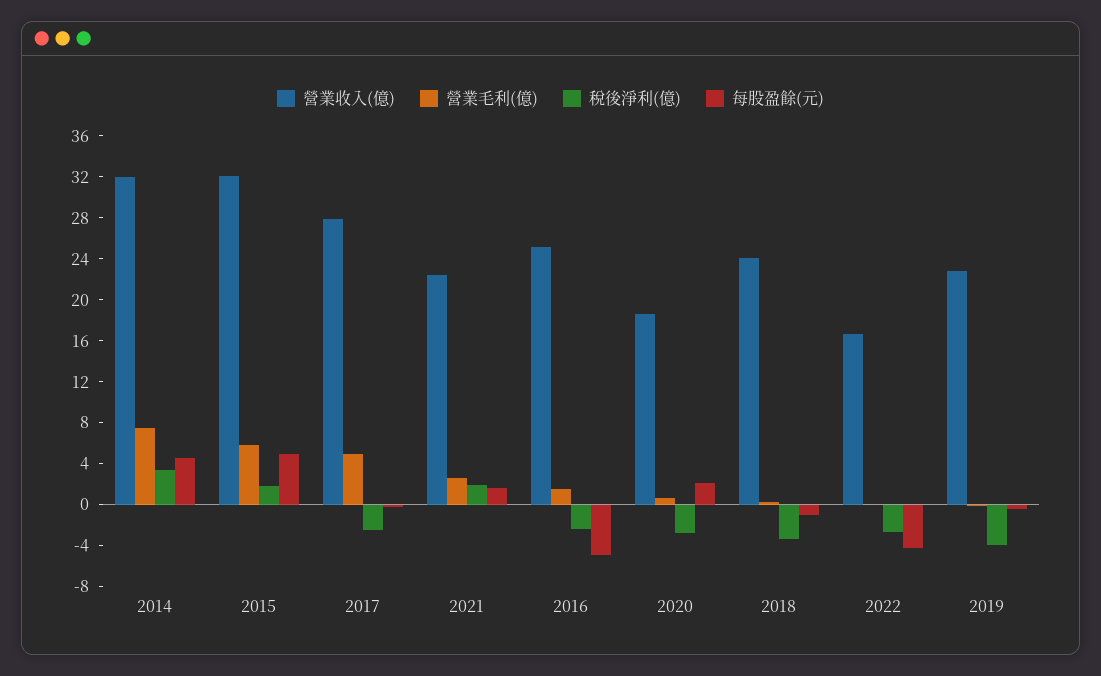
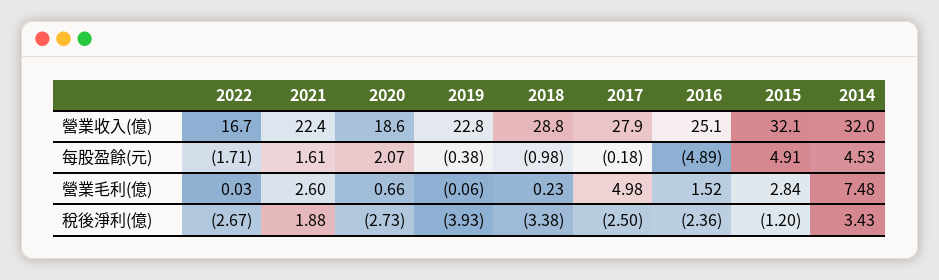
  {
    "營業收入(億)": {
      "2014": 32,
      "2015": 32.1,
      "2017": 27.9,
      "2021": 22.4,
      "2016": 25.1,
      "2020": 18.6,
-     "2018": 24,
+     "2018": 28.8,
      "2022": 16.7,
      "2019": 22.8
    },
    "營業毛利(億)": {
      "2014": 7.48,
-     "2015": 6,
+     "2015": 2.84,
      "2017": 4.98,
      "2021": 2.6,
      "2016": 1.52,
      "2020": 0.66,
      "2018": 0.23,
      "2022": 0.03,
      "2019": -0.06
    },
    "稅後淨利(億)": {
      "2014": 3.43,
-     "2015": 2,
+     "2015": -1.2,
      "2017": -2.5,
      "2021": 1.88,
      "2016": -2.36,
      "2020": -2.73,
      "2018": -3.38,
      "2022": -2.67,
      "2019": -3.93
    },
    "每股盈餘(元)": {
      "2014": 4.53,
      "2015": 4.91,
      "2017": -0.18,
      "2021": 1.61,
      "2016": -4.89,
      "2020": 2.07,
      "2018": -0.98,
-     "2022": -4,
+     "2022": -1.71,
      "2019": -0.38
    }
  }

